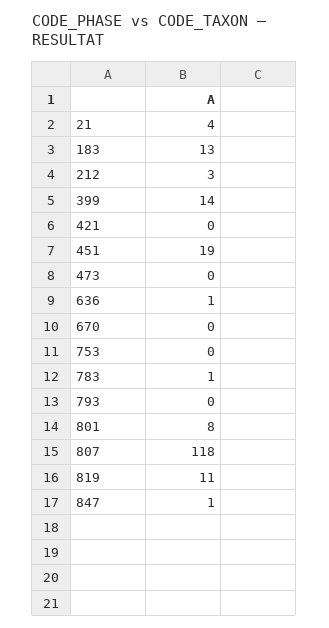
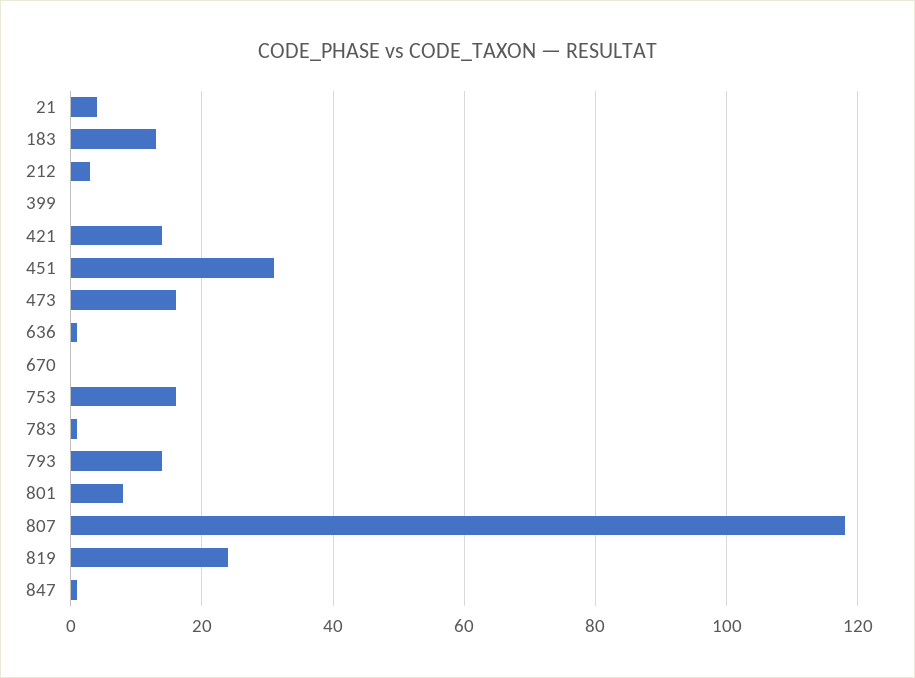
  {
    "21": 4,
    "183": 13,
    "212": 3,
-   "399": 14,
+   "399": 0,
-   "421": 0,
+   "421": 15,
-   "451": 19,
+   "451": 30,
-   "473": 0,
+   "473": 15,
    "636": 1,
    "670": 0,
-   "753": 0,
+   "753": 15,
    "783": 1,
-   "793": 0,
+   "793": 15,
    "801": 8,
    "807": 118,
-   "819": 11,
+   "819": 25,
    "847": 1
  }

